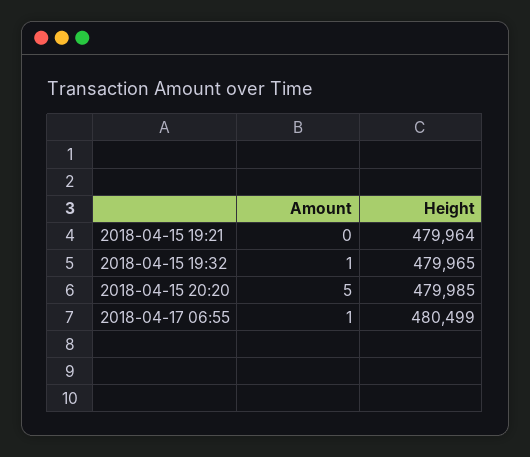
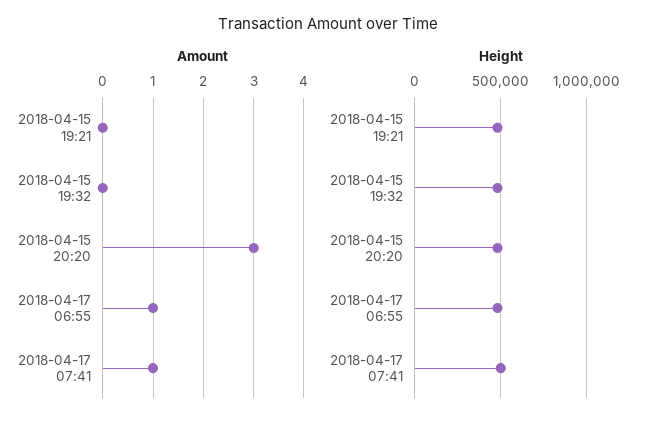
  {
    "Amount": {
      "2018-04-15 19:21": 0,
-     "2018-04-15 19:32": 1,
+     "2018-04-15 19:32": 0,
-     "2018-04-15 20:20": 5,
+     "2018-04-15 20:20": 3,
-     "2018-04-17 06:55": 1
+     "2018-04-17 06:55": 1,
+     "2018-04-17 07:41": 1
    },
    "Height": {
      "2018-04-15 19:21": 479964,
      "2018-04-15 19:32": 479965,
      "2018-04-15 20:20": 479985,
-     "2018-04-17 06:55": 480499
+     "2018-04-17 06:55": 480499,
+     "2018-04-17 07:41": 500000
    }
  }

